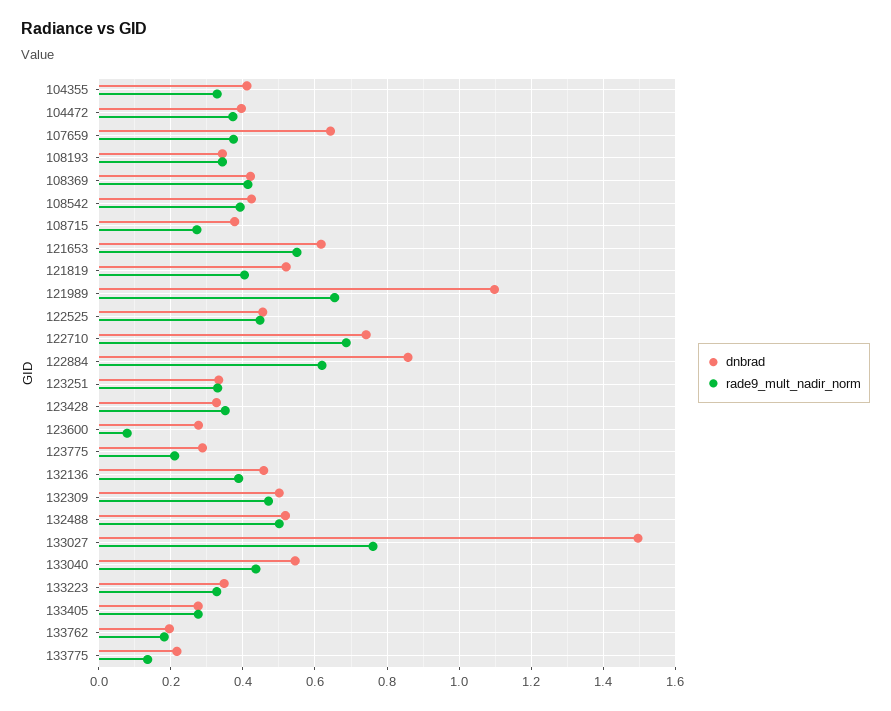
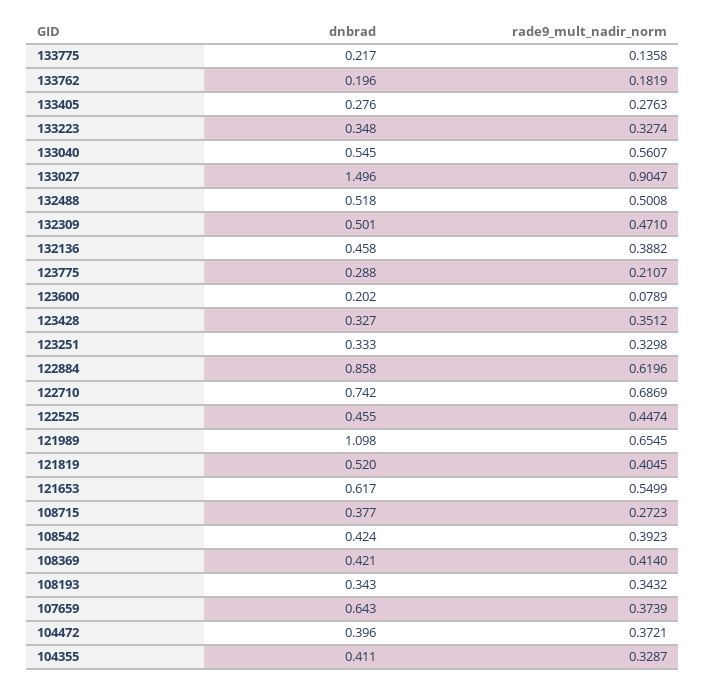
  {
    "dnbrad": {
      "104355": 0.411,
      "104472": 0.396,
      "107659": 0.643,
      "108193": 0.343,
      "108369": 0.421,
      "108542": 0.424,
      "108715": 0.377,
      "121653": 0.617,
      "121819": 0.52,
      "121989": 1.098,
      "122525": 0.455,
      "122710": 0.742,
      "122884": 0.858,
      "123251": 0.333,
      "123428": 0.327,
-     "123600": 0.28,
+     "123600": 0.202,
      "123775": 0.288,
      "132136": 0.458,
      "132309": 0.501,
      "132488": 0.518,
      "133027": 1.496,
      "133040": 0.545,
      "133223": 0.348,
      "133405": 0.276,
      "133762": 0.196,
      "133775": 0.217
    },
    "rade9_mult_nadir_norm": {
      "104355": 0.3287,
      "104472": 0.3721,
      "107659": 0.3739,
      "108193": 0.3432,
      "108369": 0.414,
      "108542": 0.3923,
      "108715": 0.2723,
      "121653": 0.5499,
      "121819": 0.4045,
      "121989": 0.6545,
      "122525": 0.4474,
      "122710": 0.6869,
      "122884": 0.6196,
      "123251": 0.3298,
      "123428": 0.3512,
      "123600": 0.0789,
      "123775": 0.2107,
      "132136": 0.3882,
      "132309": 0.471,
      "132488": 0.5008,
-     "133027": 0.76,
+     "133027": 0.9047,
-     "133040": 0.44,
+     "133040": 0.5607,
      "133223": 0.3274,
      "133405": 0.2763,
      "133762": 0.1819,
      "133775": 0.1358
    }
  }

